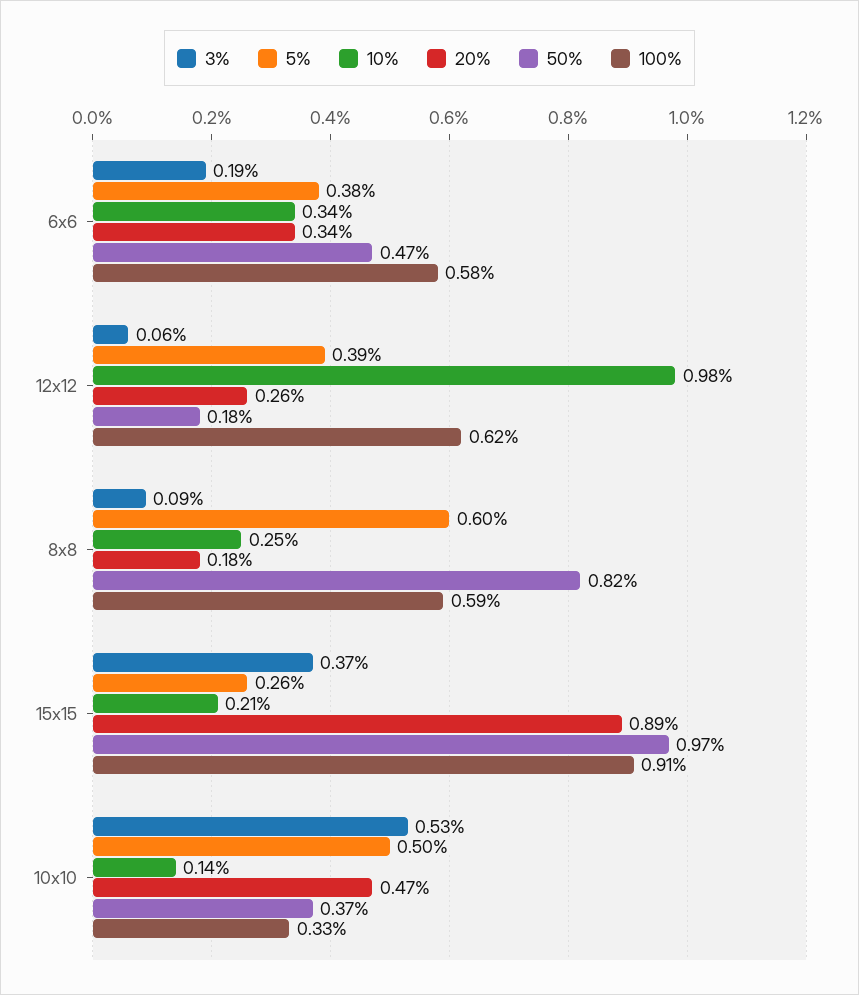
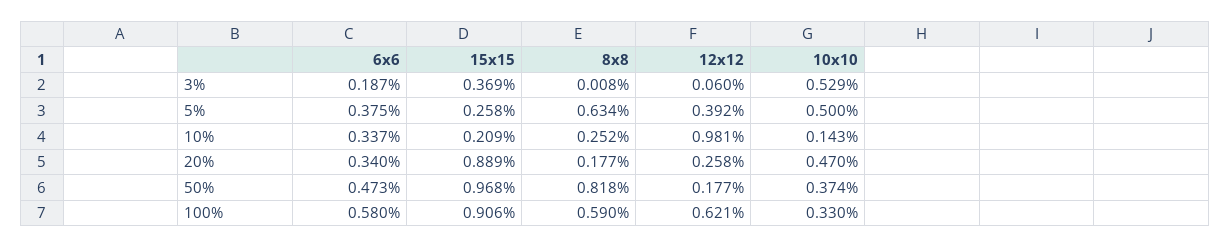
  {
    "3%": {
      "6x6": 0.187,
      "12x12": 0.06,
-     "8x8": 0.09,
+     "8x8": 0.008,
      "15x15": 0.369,
      "10x10": 0.529
    },
    "5%": {
      "6x6": 0.375,
      "12x12": 0.392,
-     "8x8": 0.6,
+     "8x8": 0.634,
      "15x15": 0.258,
      "10x10": 0.5
    },
    "10%": {
      "6x6": 0.337,
      "12x12": 0.981,
      "8x8": 0.252,
      "15x15": 0.209,
      "10x10": 0.143
    },
    "20%": {
      "6x6": 0.34,
      "12x12": 0.258,
      "8x8": 0.177,
      "15x15": 0.889,
      "10x10": 0.47
    },
    "50%": {
      "6x6": 0.473,
      "12x12": 0.177,
      "8x8": 0.818,
      "15x15": 0.968,
      "10x10": 0.374
    },
    "100%": {
      "6x6": 0.58,
      "12x12": 0.621,
      "8x8": 0.59,
      "15x15": 0.906,
      "10x10": 0.33
    }
  }

